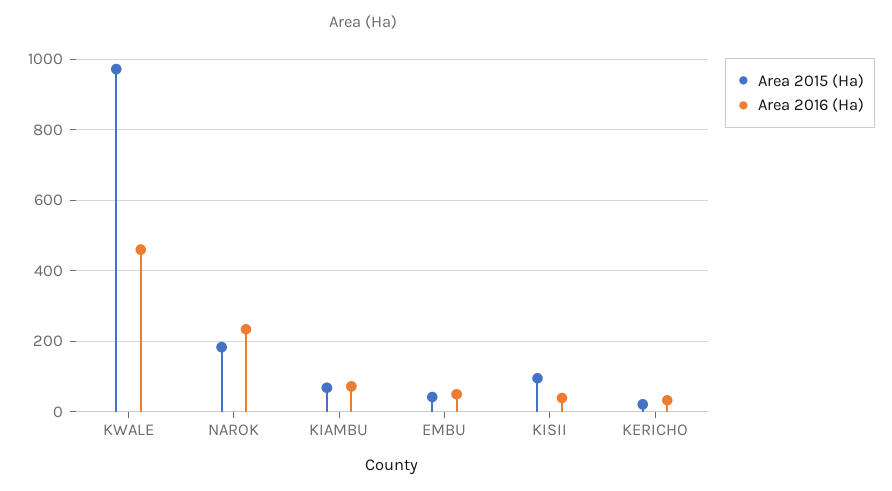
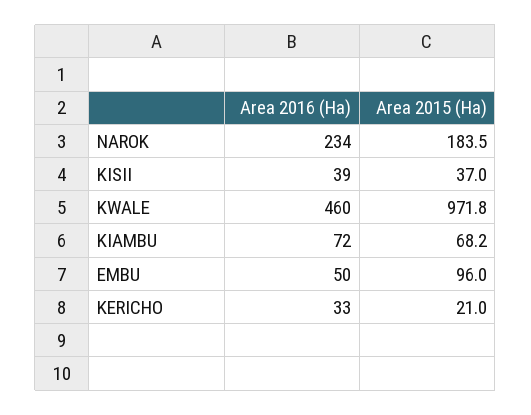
  {
    "Area 2015 (Ha)": {
      "KWALE": 971.8,
      "NAROK": 183.5,
      "KIAMBU": 68.2,
-     "EMBU": 40,
+     "EMBU": 96,
-     "KISII": 100,
+     "KISII": 37,
      "KERICHO": 21
    },
    "Area 2016 (Ha)": {
      "KWALE": 460,
      "NAROK": 234,
      "KIAMBU": 72,
      "EMBU": 50,
      "KISII": 39,
      "KERICHO": 33
    }
  }

